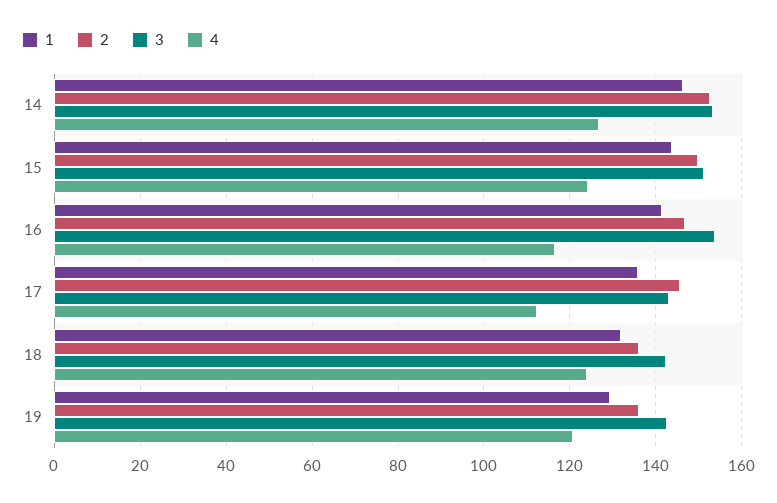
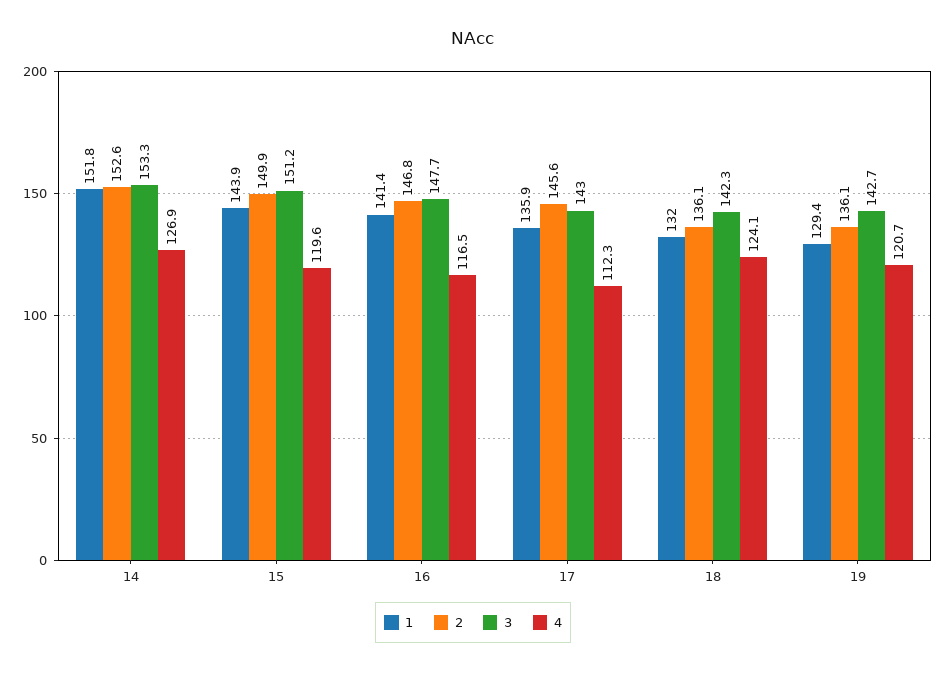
  {
    "1": {
-     "14": 146,
+     "14": 151.8,
      "15": 143.9,
      "16": 141.4,
      "17": 135.9,
      "18": 132,
      "19": 129.4
    },
    "2": {
      "14": 152.6,
      "15": 149.9,
      "16": 146.8,
      "17": 145.6,
      "18": 136.1,
      "19": 136.1
    },
    "3": {
      "14": 153.3,
      "15": 151.2,
-     "16": 154,
+     "16": 147.7,
      "17": 143,
      "18": 142.3,
      "19": 142.7
    },
    "4": {
      "14": 126.9,
-     "15": 124,
+     "15": 119.6,
      "16": 116.5,
      "17": 112.3,
      "18": 124.1,
      "19": 120.7
    }
  }

